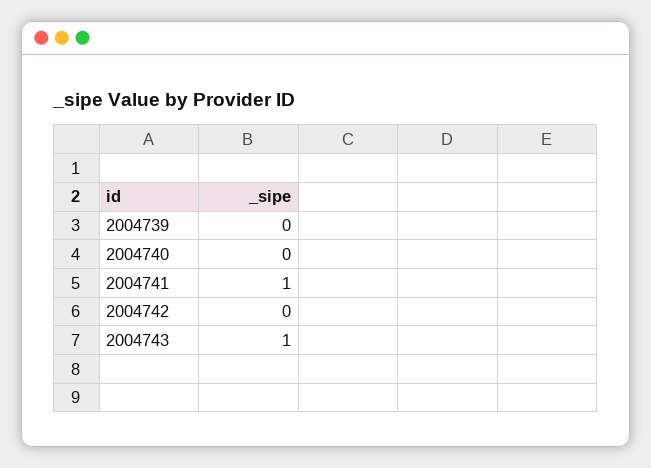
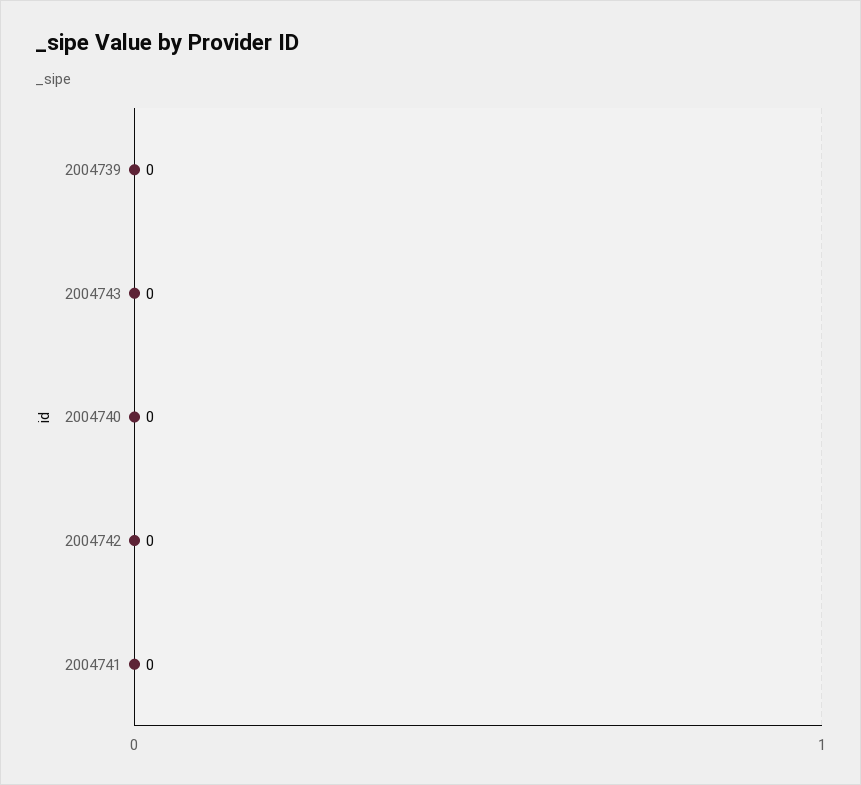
  {
    "2004739": 0,
    "2004740": 0,
-   "2004741": 1,
+   "2004741": 0,
    "2004742": 0,
-   "2004743": 1
+   "2004743": 0
  }

